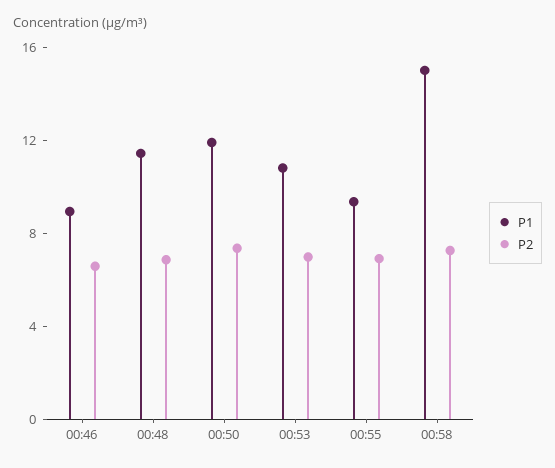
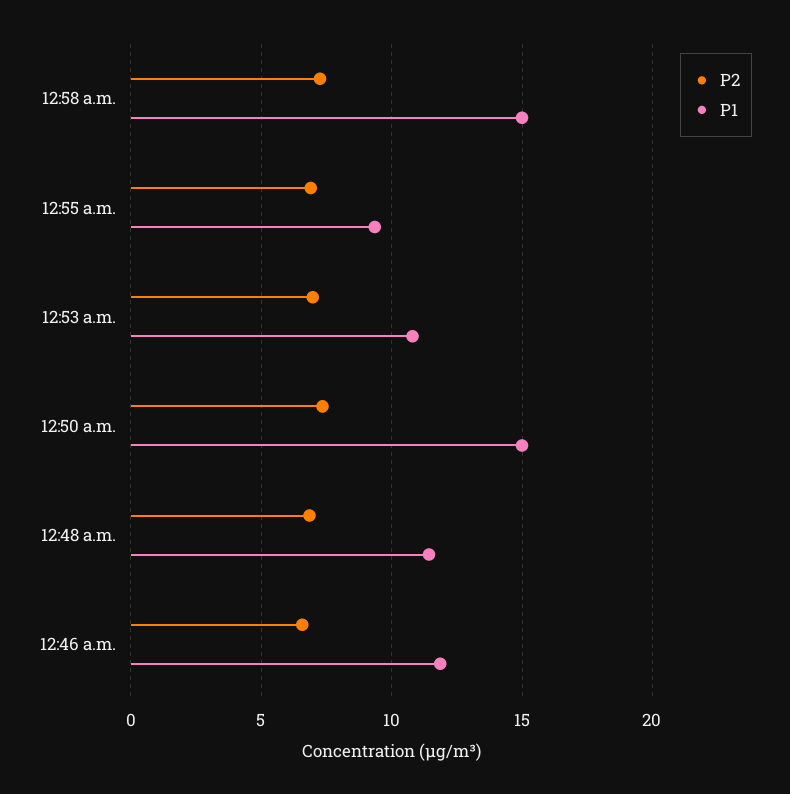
  {
    "P1": {
-     "00:46": 9,
+     "00:46": 12,
      "00:48": 11.5,
-     "00:50": 12,
+     "00:50": 15,
      "00:53": 11,
      "00:55": 9.5,
      "00:58": 15
    },
    "P2": {
      "00:46": 6.5,
      "00:48": 7,
      "00:50": 7.5,
      "00:53": 7,
      "00:55": 7,
      "00:58": 7.5
    }
  }

